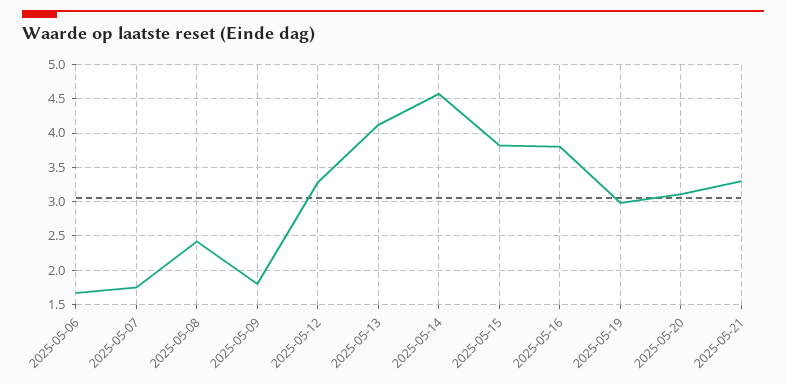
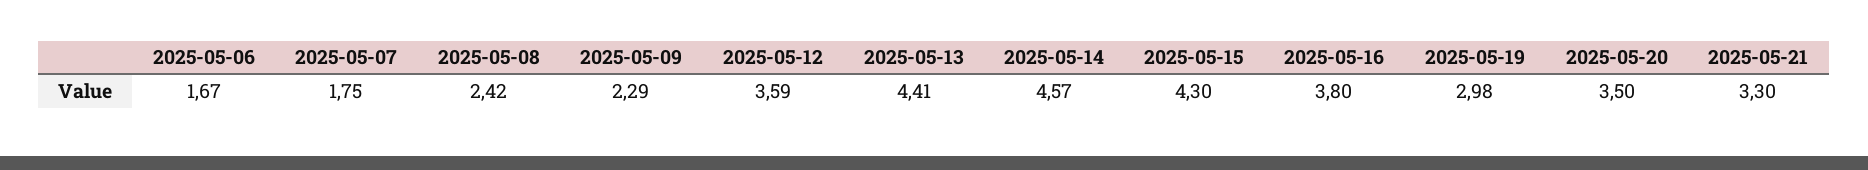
  {
    "2025-05-06": 1.67,
    "2025-05-07": 1.75,
    "2025-05-08": 2.42,
-   "2025-05-09": 1.8,
+   "2025-05-09": 2.29,
-   "2025-05-12": 3.3,
+   "2025-05-12": 3.59,
-   "2025-05-13": 4.1,
+   "2025-05-13": 4.41,
    "2025-05-14": 4.57,
-   "2025-05-15": 3.8,
+   "2025-05-15": 4.3,
    "2025-05-16": 3.8,
    "2025-05-19": 2.98,
-   "2025-05-20": 3.1,
+   "2025-05-20": 3.5,
    "2025-05-21": 3.3
  }

